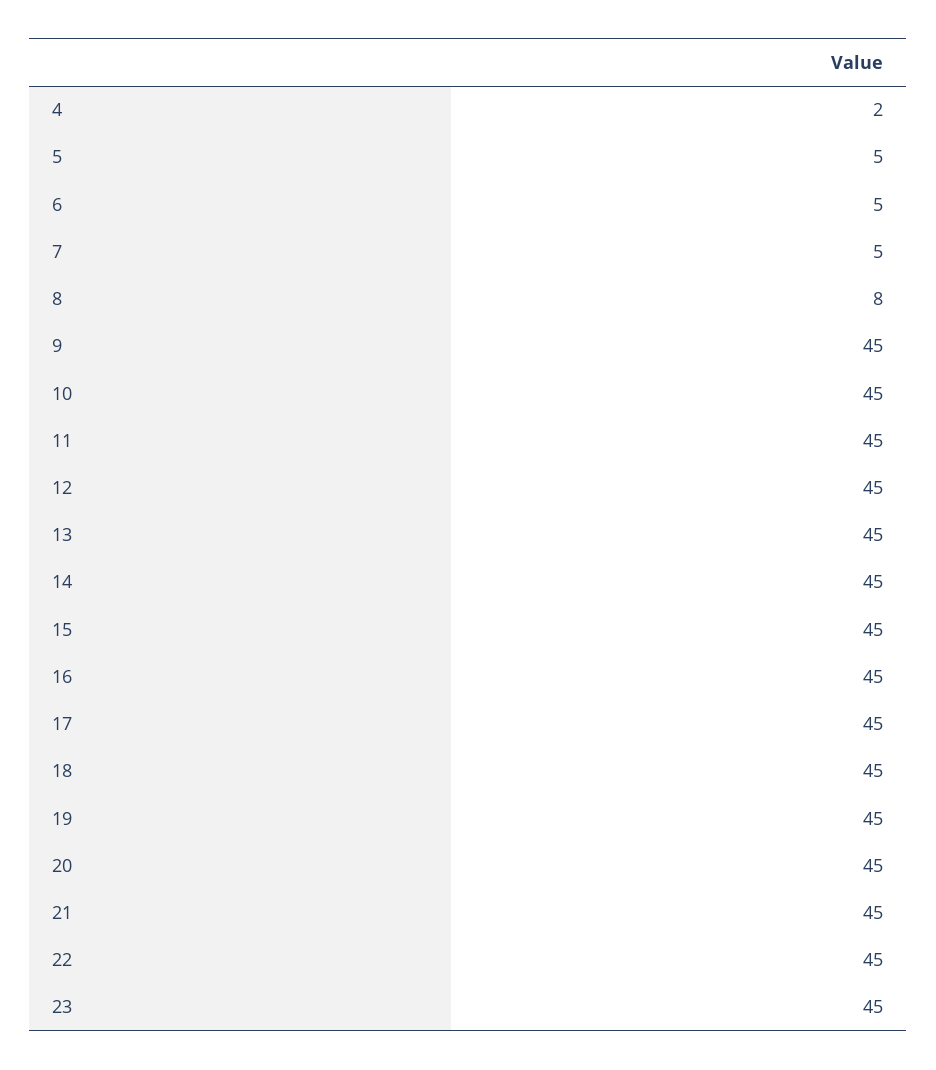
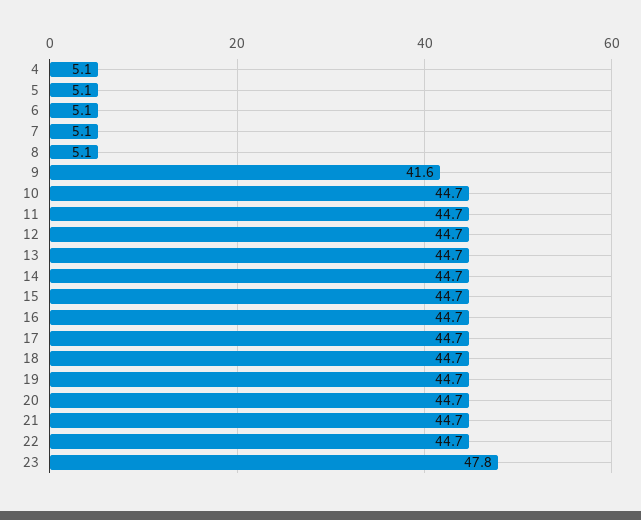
  {
-   "4": 2,
+   "4": 5.1,
    "5": 5.1,
    "6": 5.1,
    "7": 5.1,
-   "8": 8,
+   "8": 5.1,
-   "9": 45,
+   "9": 41.6,
    "10": 44.7,
    "11": 44.7,
    "12": 44.7,
    "13": 44.7,
    "14": 44.7,
    "15": 44.7,
    "16": 44.7,
    "17": 44.7,
    "18": 44.7,
    "19": 44.7,
    "20": 44.7,
    "21": 44.7,
    "22": 44.7,
-   "23": 45
+   "23": 47.8
  }

